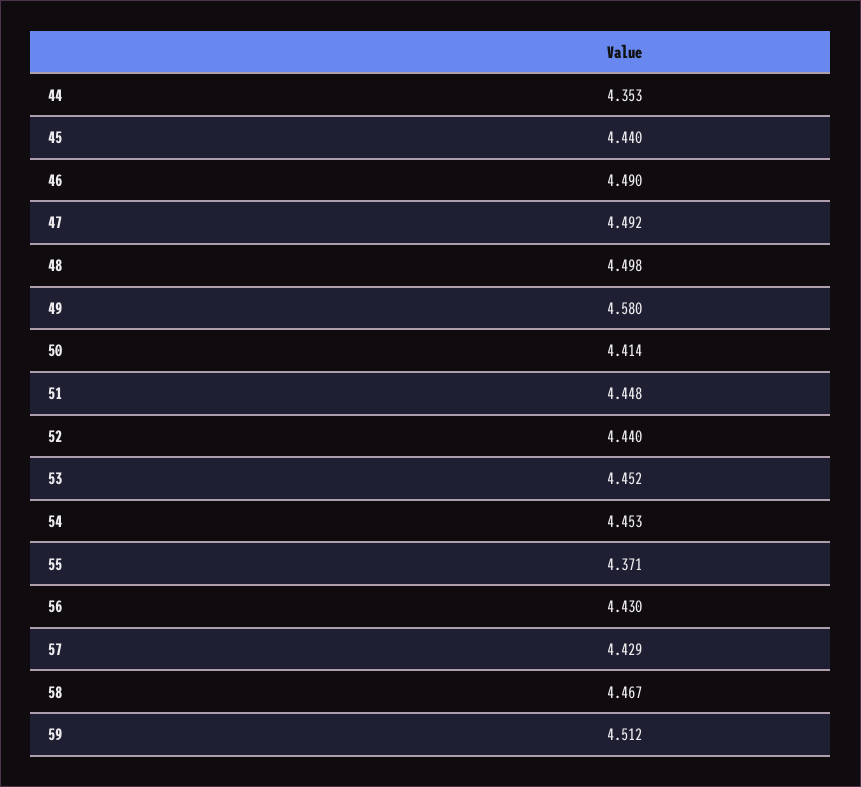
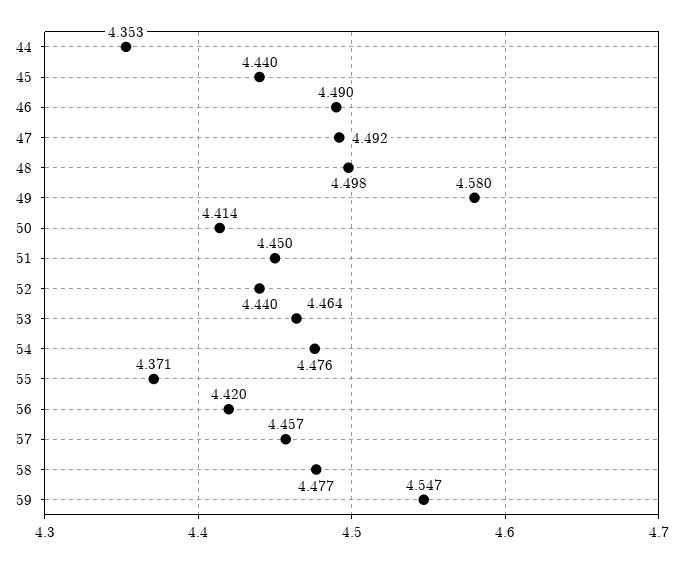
  {
    "44": 4.353,
    "45": 4.44,
    "46": 4.49,
    "47": 4.492,
    "48": 4.498,
    "49": 4.58,
    "50": 4.414,
-   "51": 4.448,
+   "51": 4.45,
    "52": 4.44,
-   "53": 4.452,
+   "53": 4.464,
-   "54": 4.453,
+   "54": 4.476,
    "55": 4.371,
-   "56": 4.43,
+   "56": 4.42,
-   "57": 4.429,
+   "57": 4.457,
-   "58": 4.467,
+   "58": 4.477,
-   "59": 4.512
+   "59": 4.547
  }

